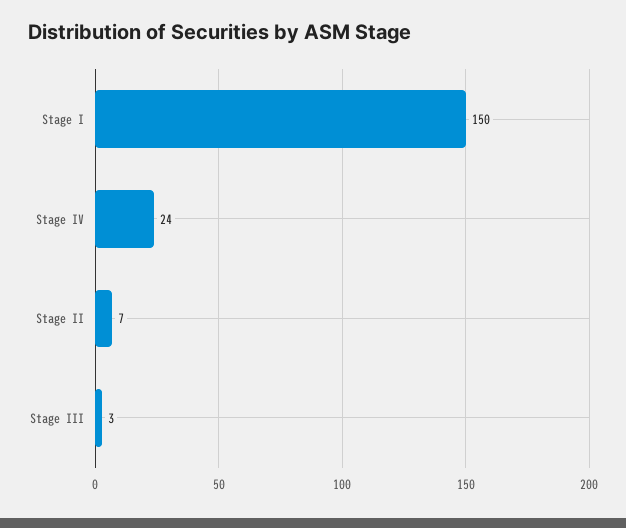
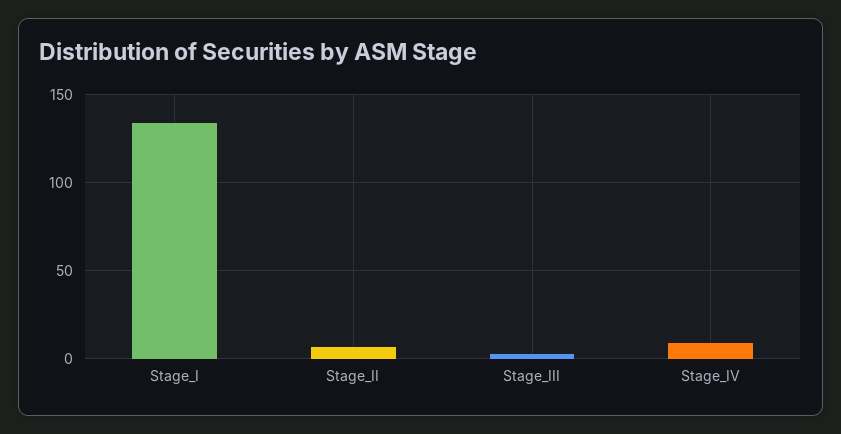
  {
-   "Stage I": 150,
+   "Stage I": 135,
-   "Stage IV": 24,
+   "Stage IV": 10,
    "Stage II": 7,
    "Stage III": 3
  }

